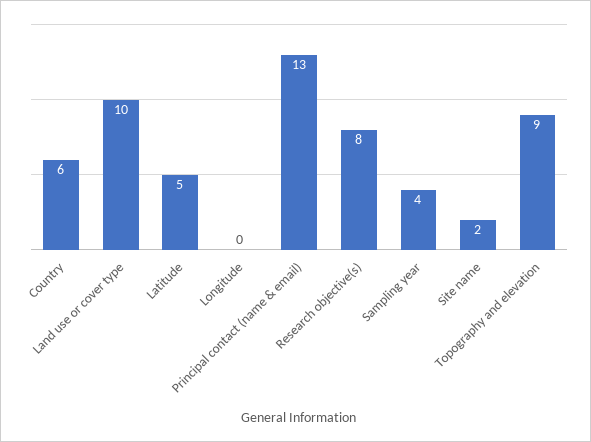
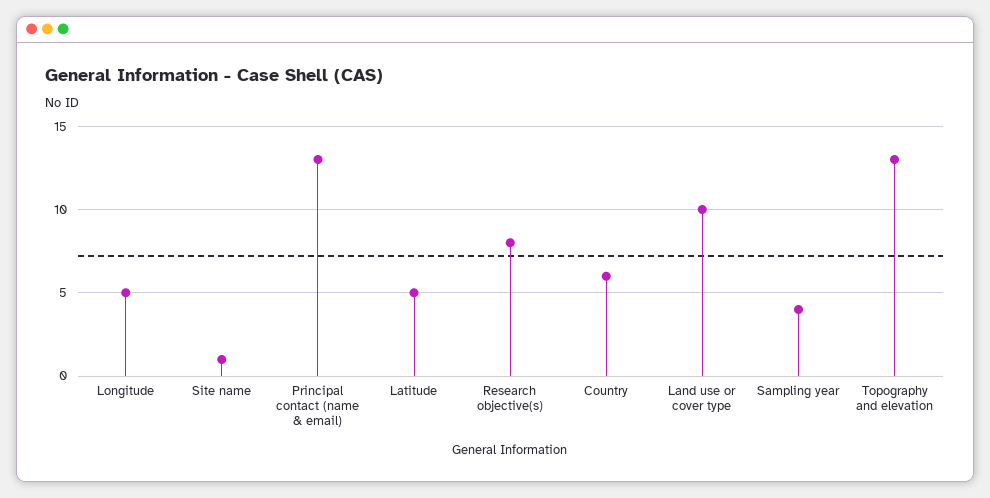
  {
    "Country": 6,
    "Land use or cover type": 10,
    "Latitude": 5,
-   "Longitude": 0,
+   "Longitude": 5,
    "Principal contact (name & email)": 13,
    "Research objective(s)": 8,
    "Sampling year": 4,
-   "Site name": 2,
+   "Site name": 1,
-   "Topography and elevation": 9
+   "Topography and elevation": 13
  }

